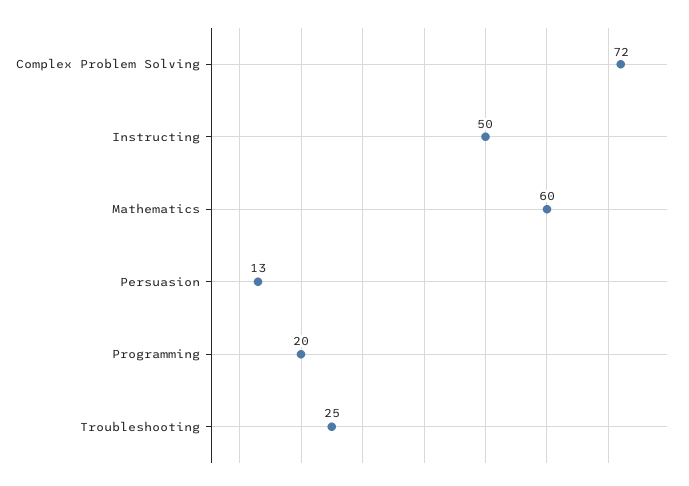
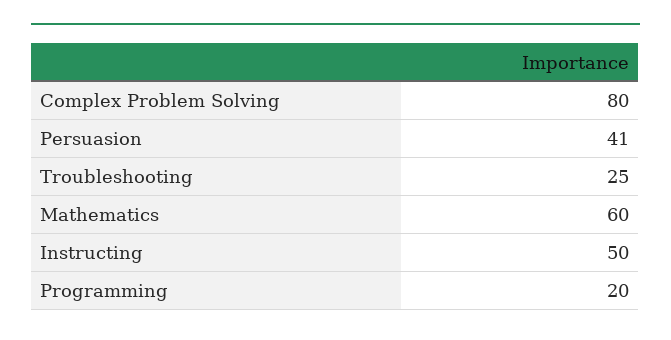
  {
-   "Complex Problem Solving": 72,
+   "Complex Problem Solving": 80,
    "Instructing": 50,
    "Mathematics": 60,
-   "Persuasion": 13,
+   "Persuasion": 41,
    "Programming": 20,
    "Troubleshooting": 25
  }

